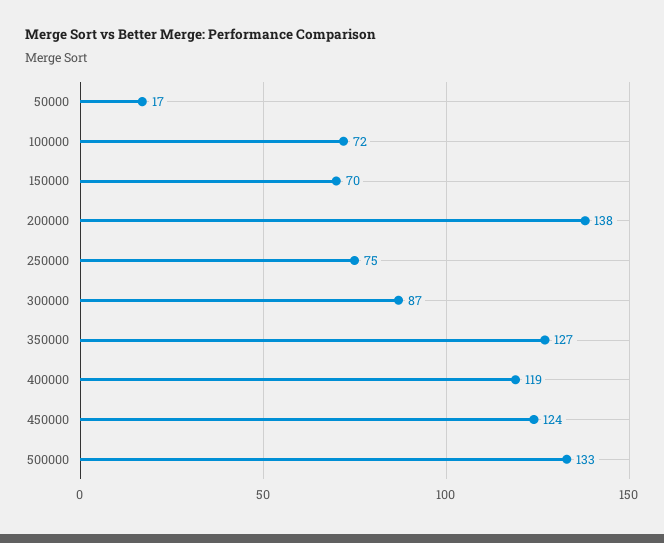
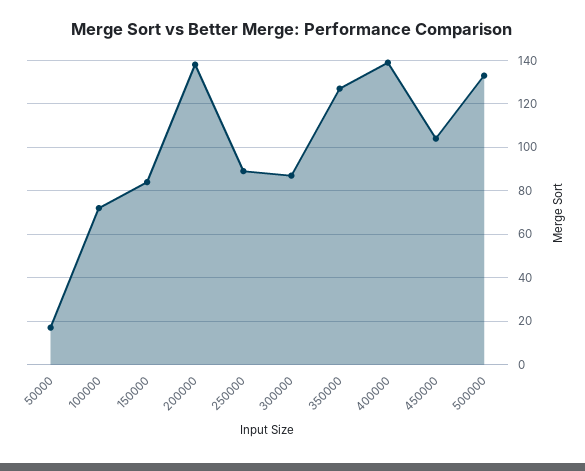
  {
    "50000": 17,
    "100000": 72,
-   "150000": 70,
+   "150000": 85,
    "200000": 138,
-   "250000": 75,
+   "250000": 90,
    "300000": 87,
    "350000": 127,
-   "400000": 119,
+   "400000": 140,
-   "450000": 124,
+   "450000": 105,
    "500000": 133
  }

